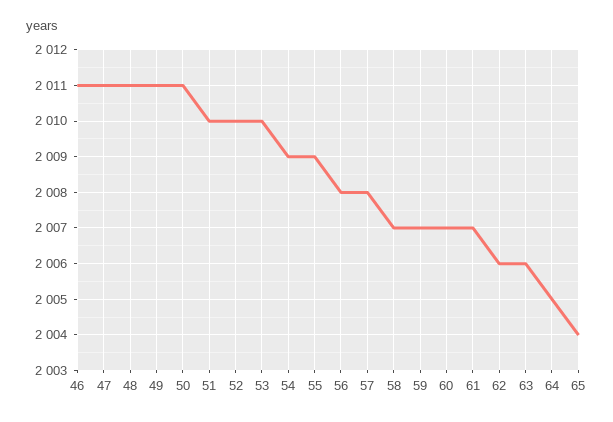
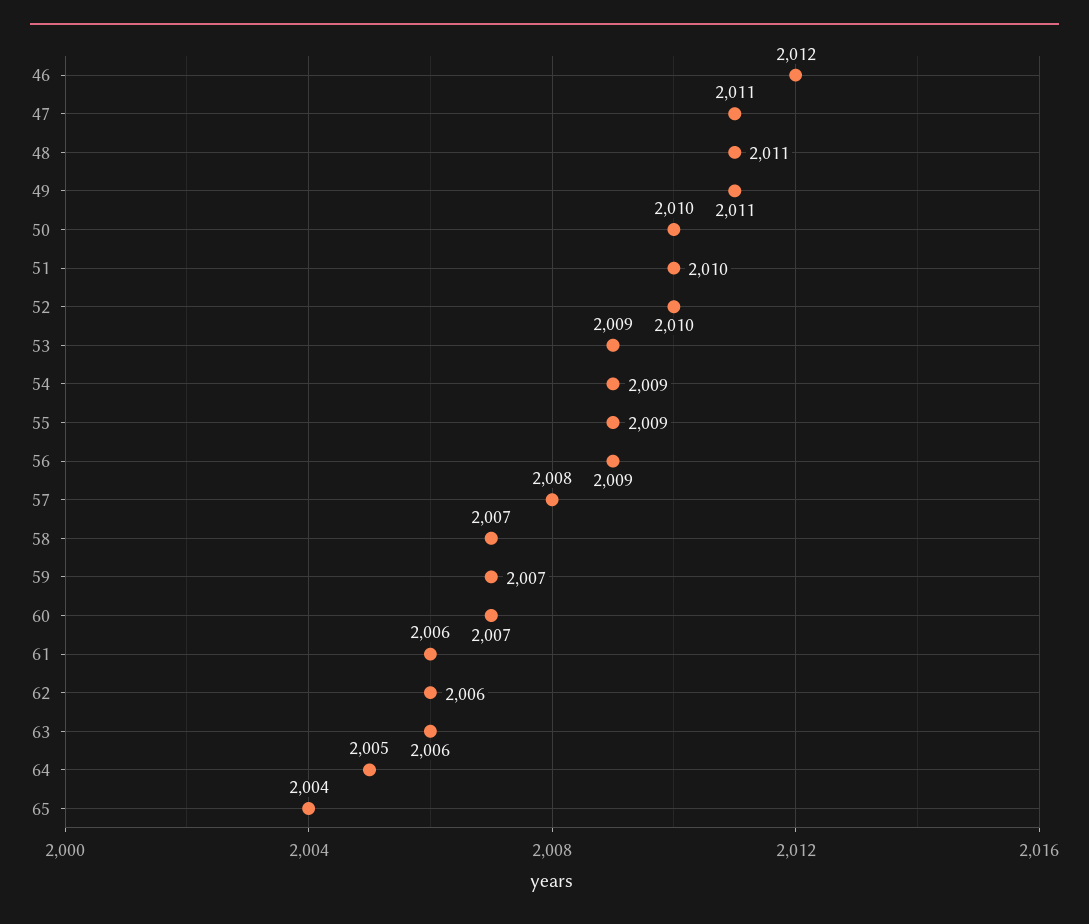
  {
-   "46": 2011,
+   "46": 2012,
    "47": 2011,
    "48": 2011,
    "49": 2011,
-   "50": 2011,
+   "50": 2010,
    "51": 2010,
    "52": 2010,
-   "53": 2010,
+   "53": 2009,
    "54": 2009,
    "55": 2009,
-   "56": 2008,
+   "56": 2009,
    "57": 2008,
    "58": 2007,
    "59": 2007,
    "60": 2007,
-   "61": 2007,
+   "61": 2006,
    "62": 2006,
    "63": 2006,
    "64": 2005,
    "65": 2004
  }

